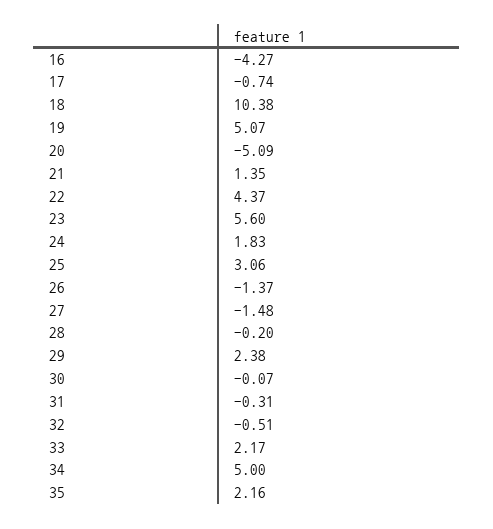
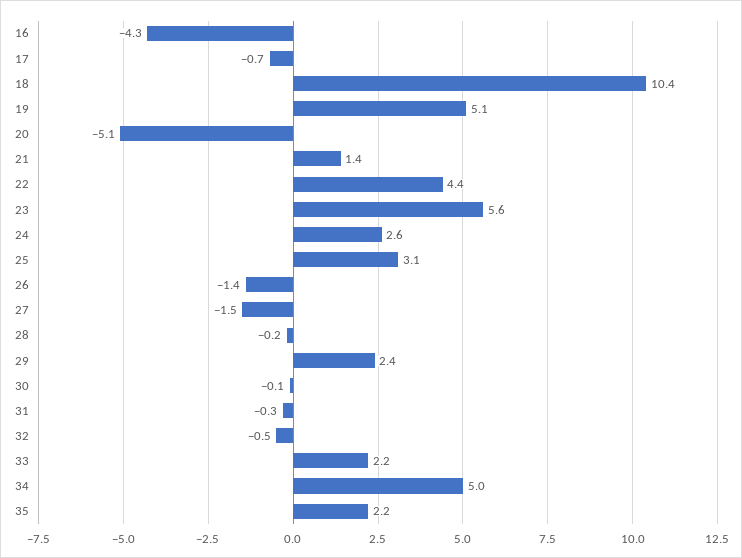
  {
    "16": -4.27,
    "17": -0.74,
    "18": 10.38,
    "19": 5.07,
    "20": -5.09,
    "21": 1.35,
    "22": 4.37,
    "23": 5.6,
-   "24": 1.83,
+   "24": 2.6,
    "25": 3.06,
    "26": -1.37,
    "27": -1.48,
    "28": -0.2,
    "29": 2.38,
    "30": -0.07,
    "31": -0.31,
    "32": -0.51,
    "33": 2.17,
    "34": 5,
    "35": 2.16
  }

